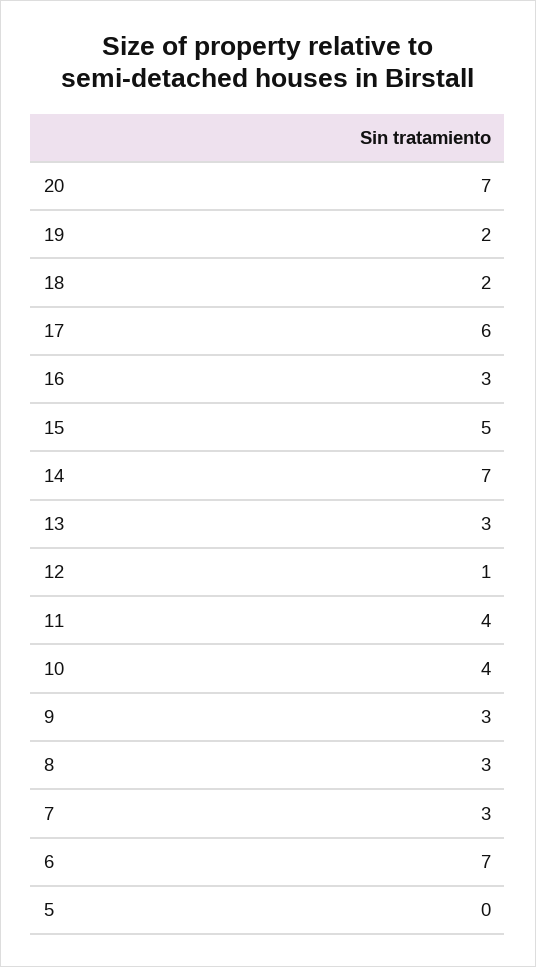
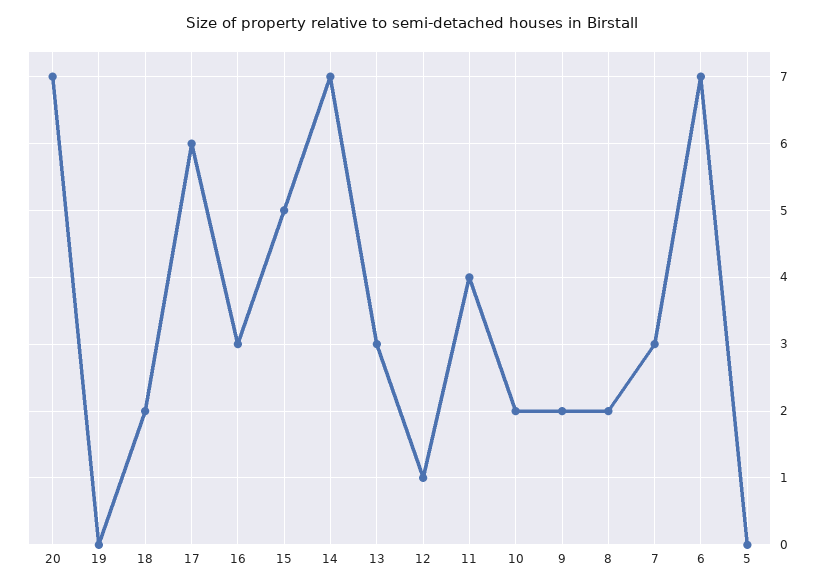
  {
    "20": 7,
-   "19": 2,
+   "19": 0,
    "18": 2,
    "17": 6,
    "16": 3,
    "15": 5,
    "14": 7,
    "13": 3,
    "12": 1,
    "11": 4,
-   "10": 4,
+   "10": 2,
-   "9": 3,
+   "9": 2,
-   "8": 3,
+   "8": 2,
    "7": 3,
    "6": 7,
    "5": 0
  }

